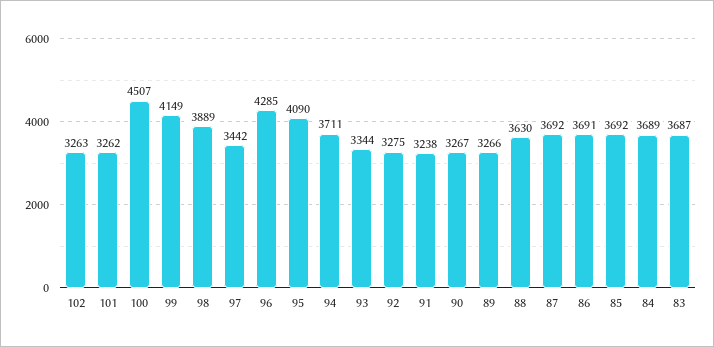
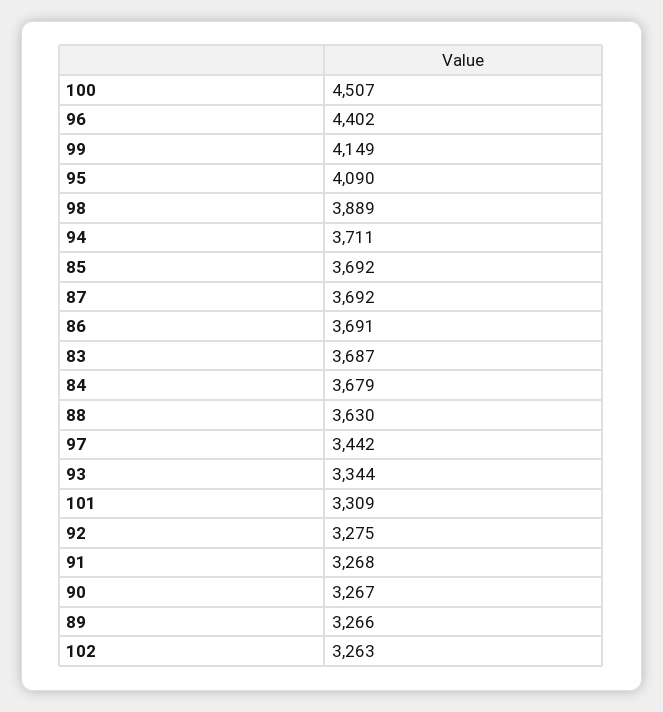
  {
    "102": 3263,
-   "101": 3262,
+   "101": 3309,
    "100": 4507,
    "99": 4149,
    "98": 3889,
    "97": 3442,
-   "96": 4285,
+   "96": 4402,
    "95": 4090,
    "94": 3711,
    "93": 3344,
    "92": 3275,
-   "91": 3238,
+   "91": 3268,
    "90": 3267,
    "89": 3266,
    "88": 3630,
    "87": 3692,
    "86": 3691,
    "85": 3692,
-   "84": 3689,
+   "84": 3679,
    "83": 3687
  }

